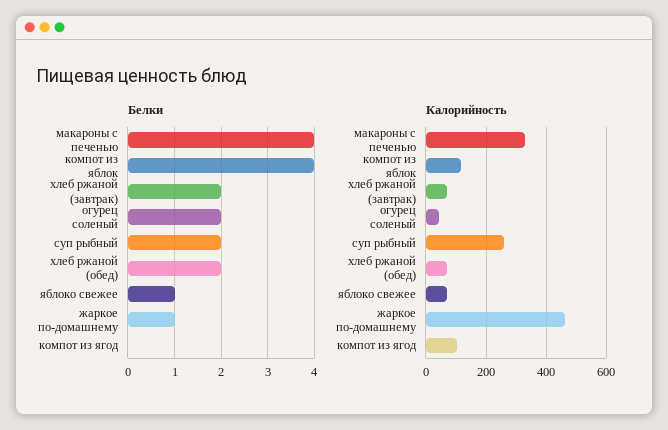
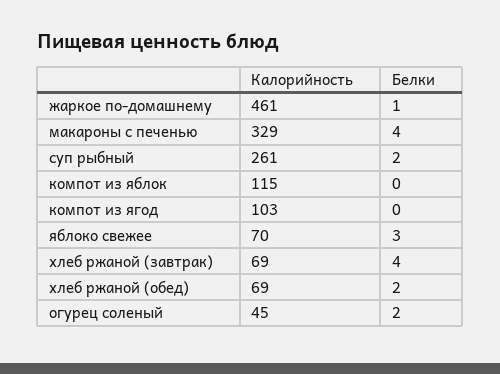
  {
    "Белки": {
      "макароны с печенью": 4,
-     "компот из яблок": 4,
+     "компот из яблок": 0,
-     "хлеб ржаной (завтрак)": 2,
+     "хлеб ржаной (завтрак)": 4,
      "огурец соленый": 2,
      "суп рыбный": 2,
      "хлеб ржаной (обед)": 2,
-     "яблоко свежее": 1,
+     "яблоко свежее": 3,
      "жаркое по-домашнему": 1,
      "компот из ягод": 0
    },
    "Калорийность": {
      "макароны с печенью": 329,
      "компот из яблок": 115,
      "хлеб ржаной (завтрак)": 69,
      "огурец соленый": 45,
      "суп рыбный": 261,
      "хлеб ржаной (обед)": 69,
      "яблоко свежее": 70,
      "жаркое по-домашнему": 461,
      "компот из ягод": 103
    }
  }

